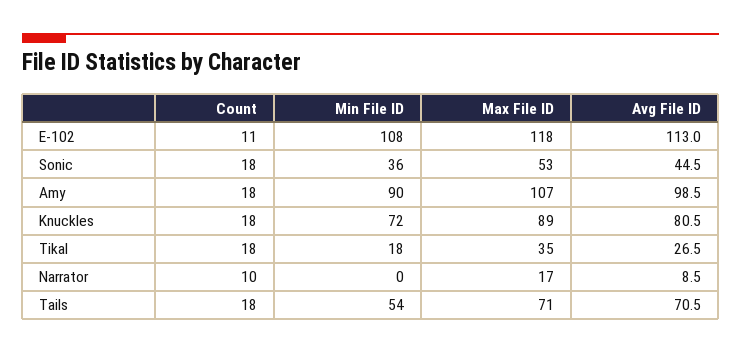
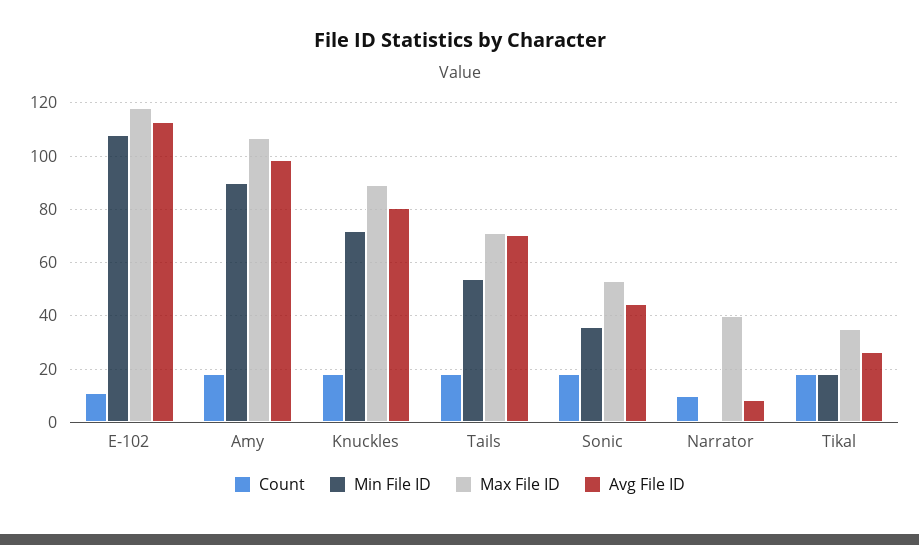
  {
    "Count": {
      "E-102": 11,
      "Sonic": 18,
      "Amy": 18,
      "Knuckles": 18,
      "Tikal": 18,
      "Narrator": 10,
      "Tails": 18
    },
    "Min File ID": {
      "E-102": 108,
      "Sonic": 36,
      "Amy": 90,
      "Knuckles": 72,
      "Tikal": 18,
      "Narrator": 0,
      "Tails": 54
    },
    "Max File ID": {
      "E-102": 118,
      "Sonic": 53,
      "Amy": 107,
      "Knuckles": 89,
      "Tikal": 35,
-     "Narrator": 17,
+     "Narrator": 40,
      "Tails": 71
    },
    "Avg File ID": {
      "E-102": 113,
      "Sonic": 44.5,
      "Amy": 98.5,
      "Knuckles": 80.5,
      "Tikal": 26.5,
      "Narrator": 8.5,
      "Tails": 70.5
    }
  }

